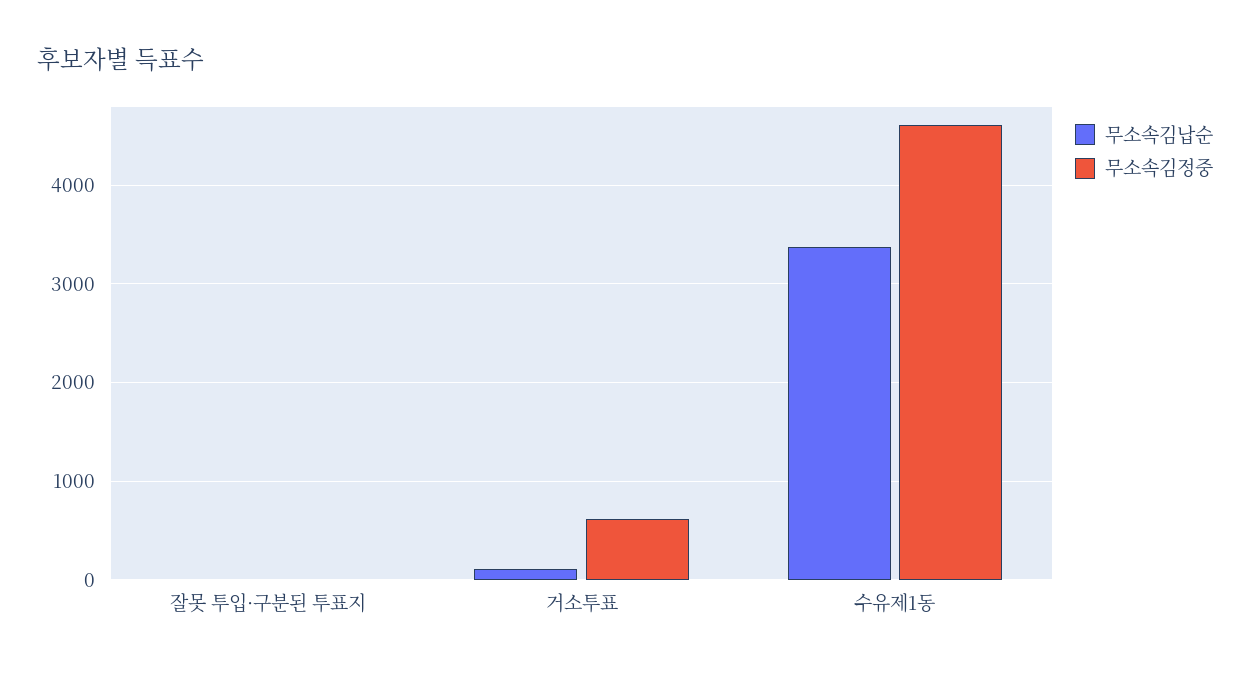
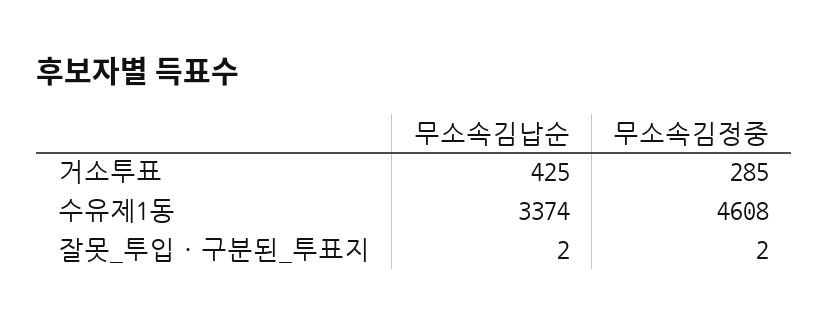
  {
    "무소속김납순": {
      "잘못 투입·구분된 투표지": 2,
-     "거소투표": 100,
+     "거소투표": 425,
      "수유제1동": 3374
    },
    "무소속김정중": {
      "잘못 투입·구분된 투표지": 2,
-     "거소투표": 600,
+     "거소투표": 285,
      "수유제1동": 4608
    }
  }

